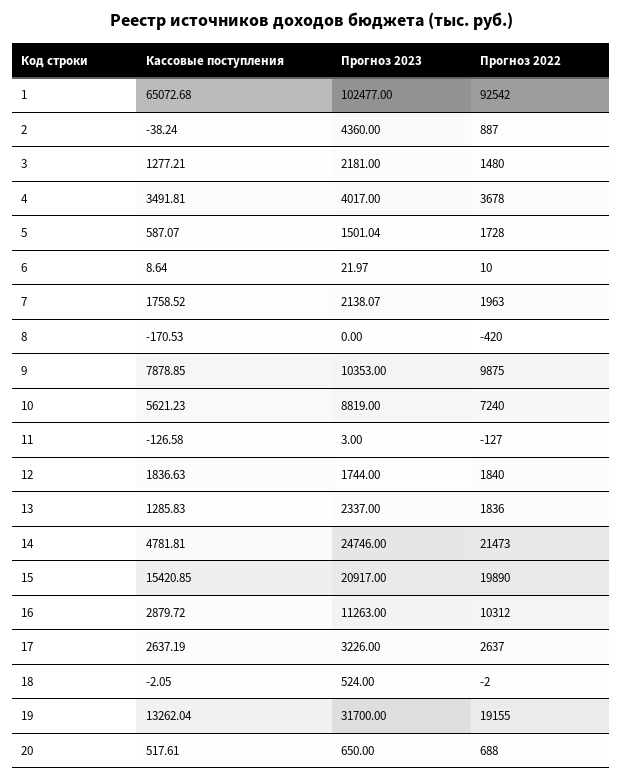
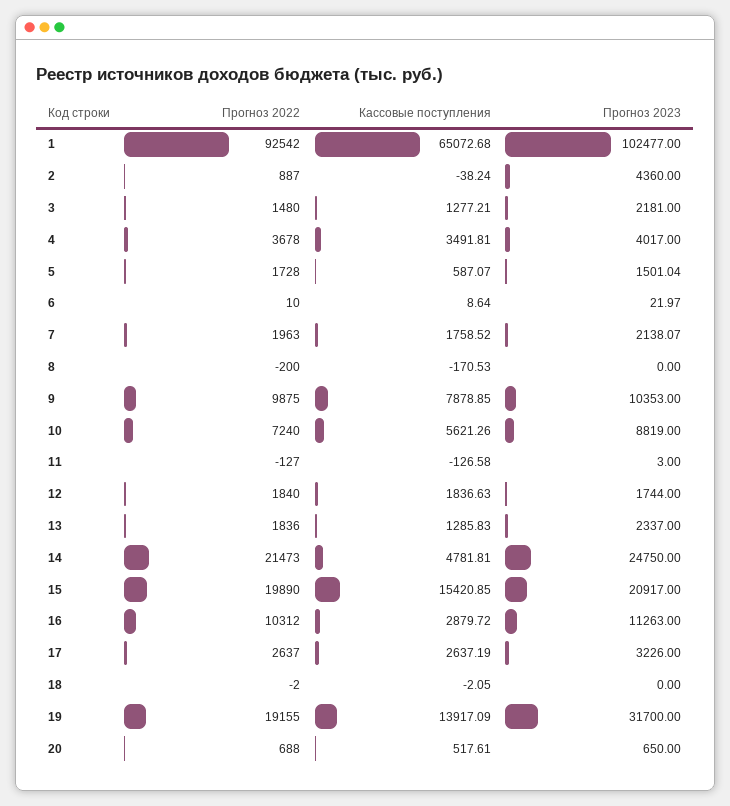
  {
    "Кассовые поступления": {
      "1": 65072.68,
      "2": -38.24,
      "3": 1277.21,
      "4": 3491.81,
      "5": 587.07,
      "6": 8.64,
      "7": 1758.52,
      "8": -170.53,
      "9": 7878.85,
-     "10": 5621.23,
+     "10": 5621.26,
      "11": -126.58,
      "12": 1836.63,
      "13": 1285.83,
      "14": 4781.81,
      "15": 15420.85,
      "16": 2879.72,
      "17": 2637.19,
      "18": -2.05,
-     "19": 13262.04,
+     "19": 13917.09,
      "20": 517.61
    },
    "Прогноз 2023": {
      "1": 102477,
      "2": 4360,
      "3": 2181,
      "4": 4017,
      "5": 1501.04,
      "6": 21.97,
      "7": 2138.07,
      "8": 0,
      "9": 10353,
      "10": 8819,
      "11": 3,
      "12": 1744,
      "13": 2337,
-     "14": 24746,
+     "14": 24750,
      "15": 20917,
      "16": 11263,
      "17": 3226,
-     "18": 524,
+     "18": 0,
      "19": 31700,
      "20": 650
    },
    "Прогноз 2022": {
      "1": 92542,
      "2": 887,
      "3": 1480,
      "4": 3678,
      "5": 1728,
      "6": 10,
      "7": 1963,
-     "8": -420,
+     "8": -200,
      "9": 9875,
      "10": 7240,
      "11": -127,
      "12": 1840,
      "13": 1836,
      "14": 21473,
      "15": 19890,
      "16": 10312,
      "17": 2637,
      "18": -2,
      "19": 19155,
      "20": 688
    }
  }

